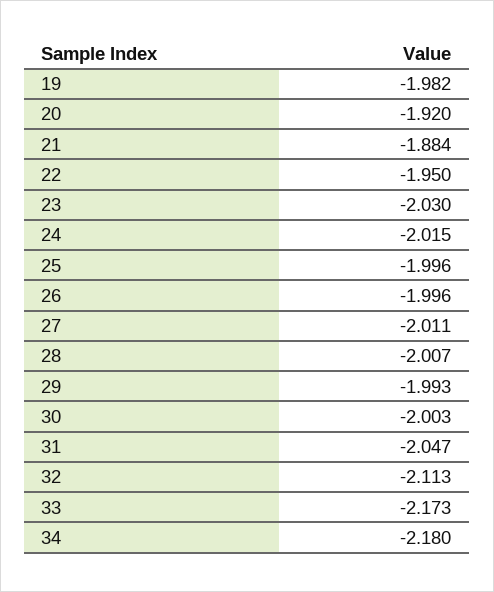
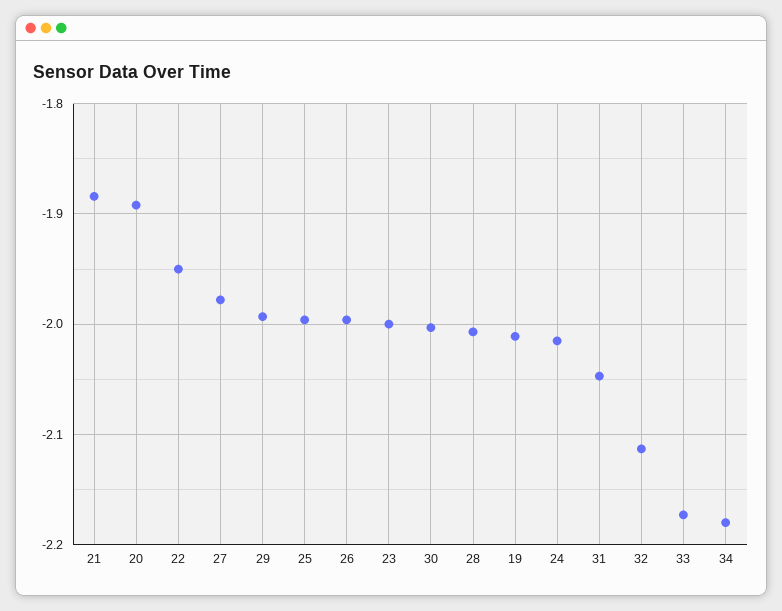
  {
-   "19": -1.982,
+   "19": -2.01,
-   "20": -1.92,
+   "20": -1.89,
    "21": -1.884,
    "22": -1.95,
-   "23": -2.03,
+   "23": -2,
    "24": -2.015,
    "25": -1.996,
    "26": -1.996,
-   "27": -2.011,
+   "27": -1.98,
    "28": -2.007,
    "29": -1.993,
    "30": -2.003,
    "31": -2.047,
    "32": -2.113,
    "33": -2.173,
    "34": -2.18
  }

